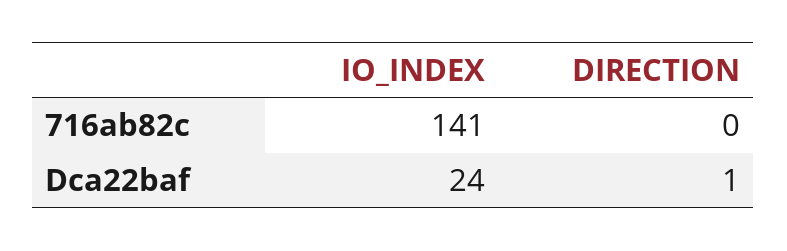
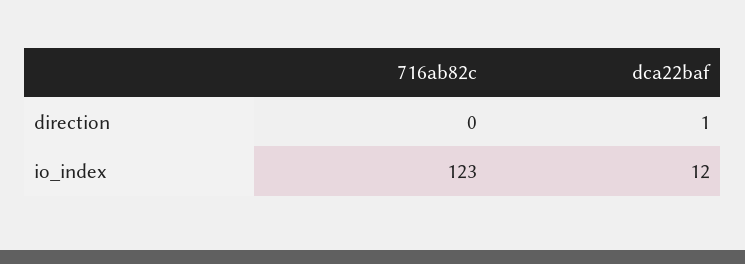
  {
    "IO_INDEX": {
-     "716ab82c": 141,
+     "716ab82c": 123,
-     "Dca22baf": 24
+     "Dca22baf": 12
    },
    "DIRECTION": {
      "716ab82c": 0,
      "Dca22baf": 1
    }
  }

